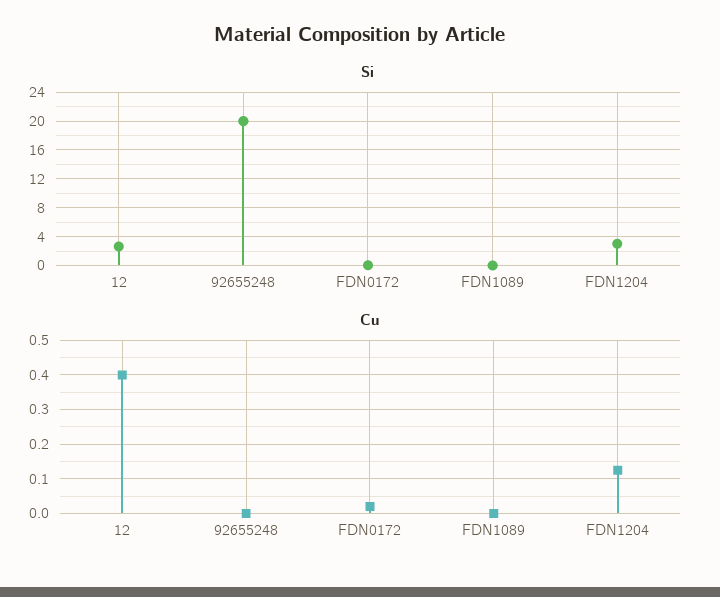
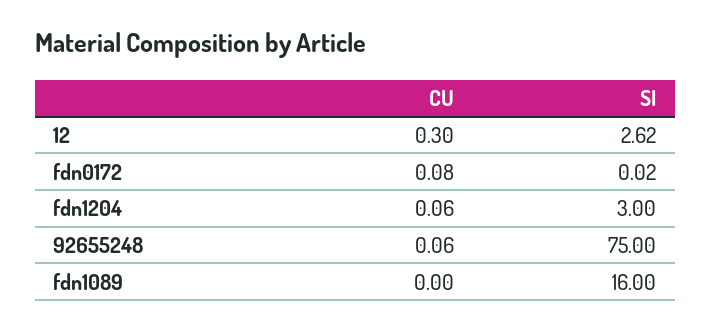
  {
    "Si": {
      "12": 2.62,
-     "92655248": 20,
+     "92655248": 75,
      "FDN0172": 0.02,
-     "FDN1089": 0,
+     "FDN1089": 16,
      "FDN1204": 3
    },
    "Cu": {
-     "12": 0.4,
+     "12": 0.3,
-     "92655248": 0,
+     "92655248": 0.06,
-     "FDN0172": 0.02,
+     "FDN0172": 0.08,
      "FDN1089": 0,
-     "FDN1204": 0.12
+     "FDN1204": 0.06
    }
  }

